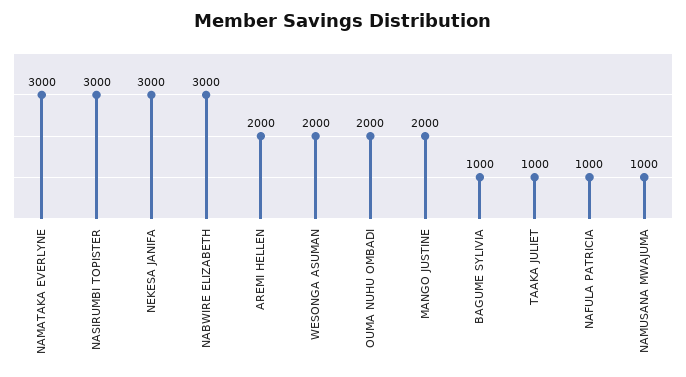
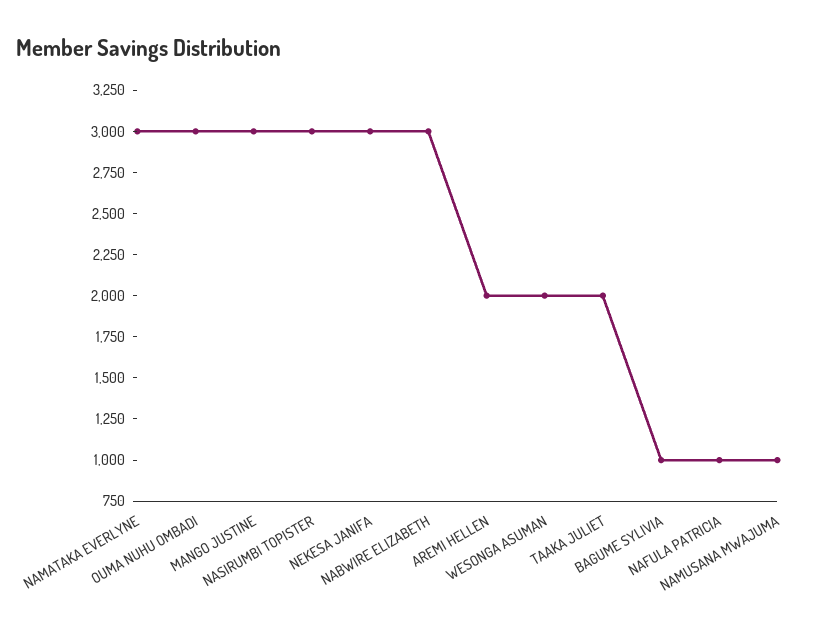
  {
    "NAMATAKA EVERLYNE": 3000,
    "NASIRUMBI TOPISTER": 3000,
    "NEKESA JANIFA": 3000,
    "NABWIRE ELIZABETH": 3000,
    "AREMI HELLEN": 2000,
    "WESONGA ASUMAN": 2000,
-   "OUMA NUHU OMBADI": 2000,
+   "OUMA NUHU OMBADI": 3000,
-   "MANGO JUSTINE": 2000,
+   "MANGO JUSTINE": 3000,
    "BAGUME SYLIVIA": 1000,
-   "TAAKA JULIET": 1000,
+   "TAAKA JULIET": 2000,
    "NAFULA PATRICIA": 1000,
    "NAMUSANA MWAJUMA": 1000
  }

